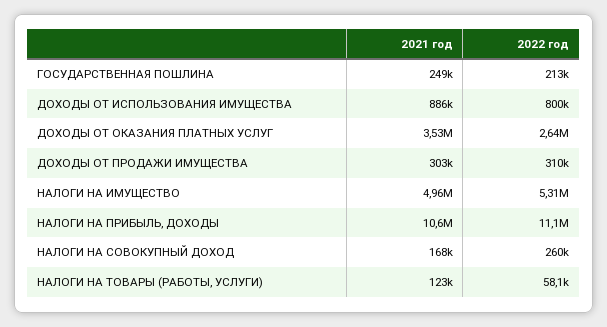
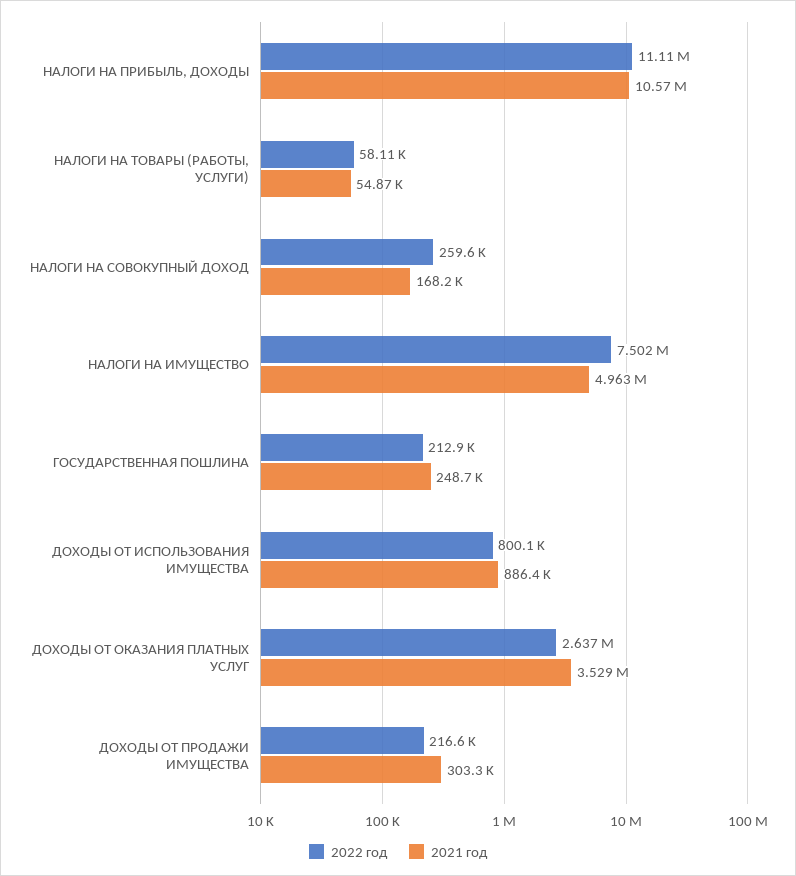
  {
    "2021 год": {
      "ГОСУДАРСТВЕННАЯ ПОШЛИНА": 248700,
      "ДОХОДЫ ОТ ИСПОЛЬЗОВАНИЯ ИМУЩЕСТВА": 886400,
      "ДОХОДЫ ОТ ОКАЗАНИЯ ПЛАТНЫХ УСЛУГ": 3529000,
      "ДОХОДЫ ОТ ПРОДАЖИ ИМУЩЕСТВА": 303300,
      "НАЛОГИ НА ИМУЩЕСТВО": 4963000,
      "НАЛОГИ НА ПРИБЫЛЬ, ДОХОДЫ": 10570000,
      "НАЛОГИ НА СОВОКУПНЫЙ ДОХОД": 168200,
-     "НАЛОГИ НА ТОВАРЫ (РАБОТЫ, УСЛУГИ)": 123000
+     "НАЛОГИ НА ТОВАРЫ (РАБОТЫ, УСЛУГИ)": 54870
    },
    "2022 год": {
      "ГОСУДАРСТВЕННАЯ ПОШЛИНА": 212900,
      "ДОХОДЫ ОТ ИСПОЛЬЗОВАНИЯ ИМУЩЕСТВА": 800100,
      "ДОХОДЫ ОТ ОКАЗАНИЯ ПЛАТНЫХ УСЛУГ": 2637000,
-     "ДОХОДЫ ОТ ПРОДАЖИ ИМУЩЕСТВА": 310000,
+     "ДОХОДЫ ОТ ПРОДАЖИ ИМУЩЕСТВА": 216600,
-     "НАЛОГИ НА ИМУЩЕСТВО": 5310000,
+     "НАЛОГИ НА ИМУЩЕСТВО": 7502000,
      "НАЛОГИ НА ПРИБЫЛЬ, ДОХОДЫ": 11110000,
      "НАЛОГИ НА СОВОКУПНЫЙ ДОХОД": 259600,
      "НАЛОГИ НА ТОВАРЫ (РАБОТЫ, УСЛУГИ)": 58110
    }
  }

